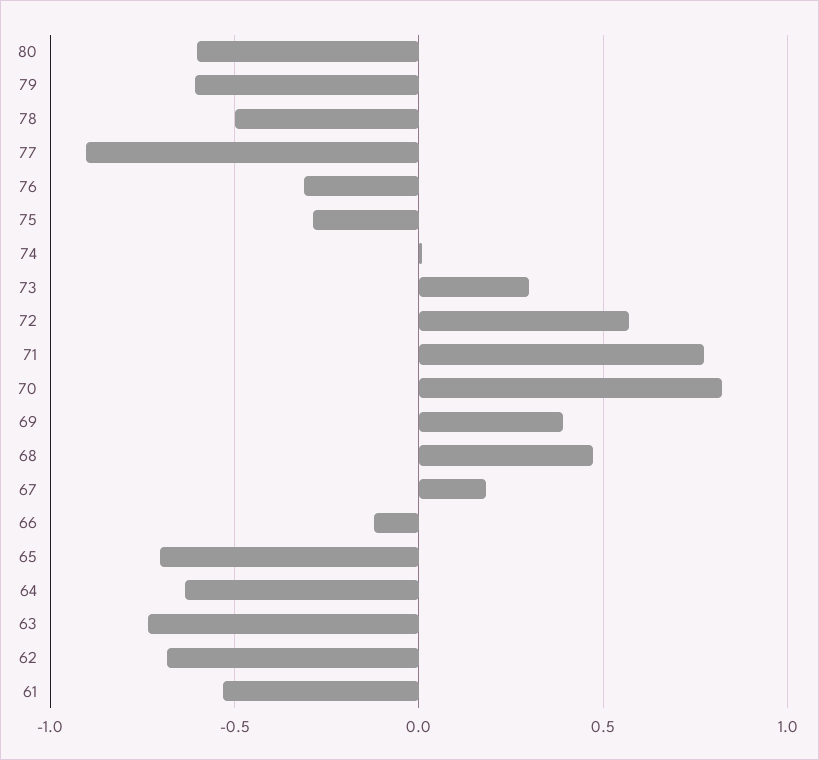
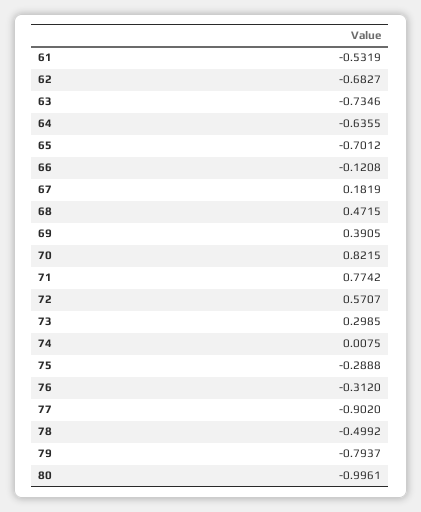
  {
-   "80": -0.6,
+   "80": -0.9961,
-   "79": -0.6,
+   "79": -0.7937,
    "78": -0.4992,
    "77": -0.902,
    "76": -0.312,
    "75": -0.2888,
    "74": 0.0075,
    "73": 0.2985,
    "72": 0.5707,
    "71": 0.7742,
    "70": 0.8215,
    "69": 0.3905,
    "68": 0.4715,
    "67": 0.1819,
    "66": -0.1208,
    "65": -0.7012,
    "64": -0.6355,
    "63": -0.7346,
    "62": -0.6827,
    "61": -0.5319
  }

